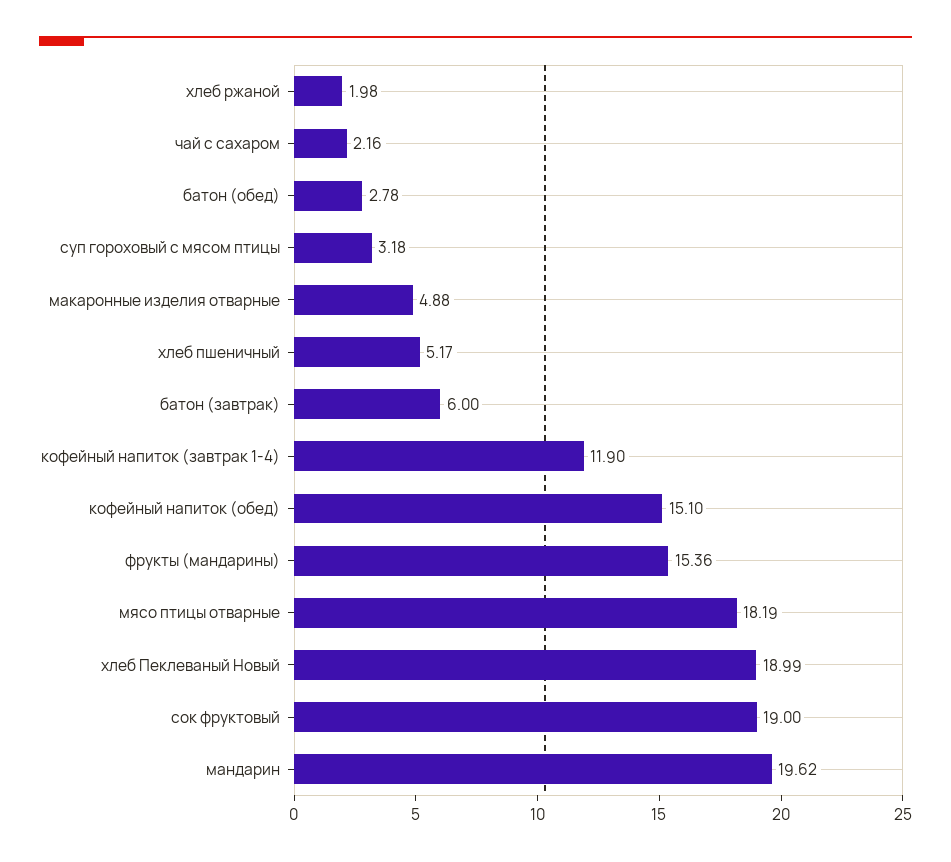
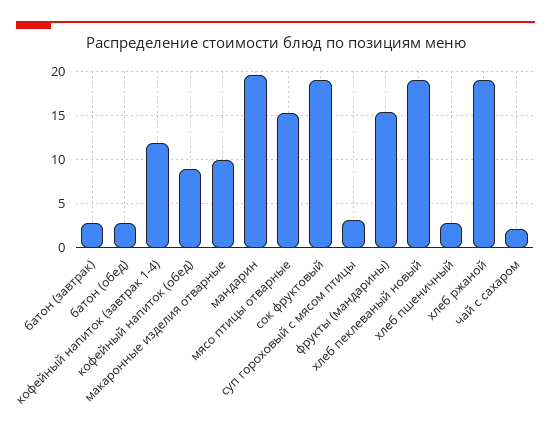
  {
-   "хлеб ржаной": 1.98,
+   "хлеб ржаной": 19,
    "чай с сахаром": 2.16,
    "батон (обед)": 2.78,
    "суп гороховый с мясом птицы": 3.18,
-   "макаронные изделия отварные": 4.88,
+   "макаронные изделия отварные": 10,
-   "хлеб пшеничный": 5.17,
+   "хлеб пшеничный": 3,
-   "батон (завтрак)": 6,
+   "батон (завтрак)": 3,
    "кофейный напиток (завтрак 1-4)": 11.9,
-   "кофейный напиток (обед)": 15.1,
+   "кофейный напиток (обед)": 9,
    "фрукты (мандарины)": 15.36,
-   "мясо птицы отварные": 18.19,
+   "мясо птицы отварные": 15,
    "хлеб Пеклеваный Новый": 18.99,
    "сок фруктовый": 19,
    "мандарин": 19.62
  }

